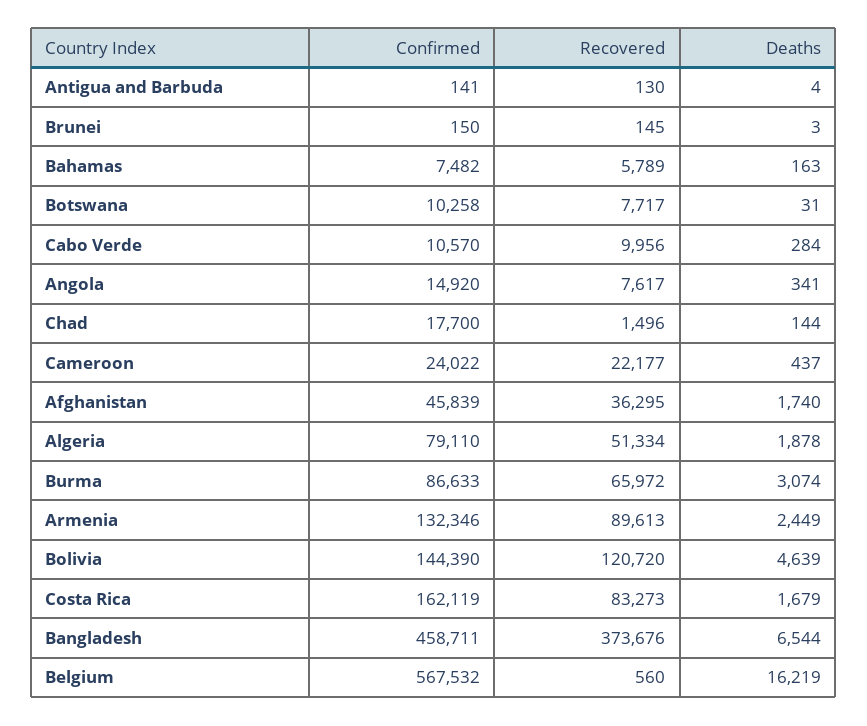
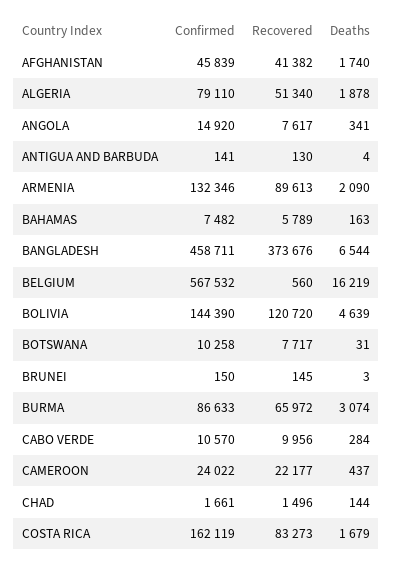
  {
    "Confirmed": {
      "Antigua and Barbuda": 141,
      "Brunei": 150,
      "Bahamas": 7482,
      "Botswana": 10258,
      "Cabo Verde": 10570,
      "Angola": 14920,
-     "Chad": 17700,
+     "Chad": 1661,
      "Cameroon": 24022,
      "Afghanistan": 45839,
      "Algeria": 79110,
      "Burma": 86633,
      "Armenia": 132346,
      "Bolivia": 144390,
      "Costa Rica": 162119,
      "Bangladesh": 458711,
      "Belgium": 567532
    },
    "Recovered": {
      "Antigua and Barbuda": 130,
      "Brunei": 145,
      "Bahamas": 5789,
      "Botswana": 7717,
      "Cabo Verde": 9956,
      "Angola": 7617,
      "Chad": 1496,
      "Cameroon": 22177,
-     "Afghanistan": 36295,
+     "Afghanistan": 41382,
-     "Algeria": 51334,
+     "Algeria": 51340,
      "Burma": 65972,
      "Armenia": 89613,
      "Bolivia": 120720,
      "Costa Rica": 83273,
      "Bangladesh": 373676,
      "Belgium": 560
    },
    "Deaths": {
      "Antigua and Barbuda": 4,
      "Brunei": 3,
      "Bahamas": 163,
      "Botswana": 31,
      "Cabo Verde": 284,
      "Angola": 341,
      "Chad": 144,
      "Cameroon": 437,
      "Afghanistan": 1740,
      "Algeria": 1878,
      "Burma": 3074,
-     "Armenia": 2449,
+     "Armenia": 2090,
      "Bolivia": 4639,
      "Costa Rica": 1679,
      "Bangladesh": 6544,
      "Belgium": 16219
    }
  }

